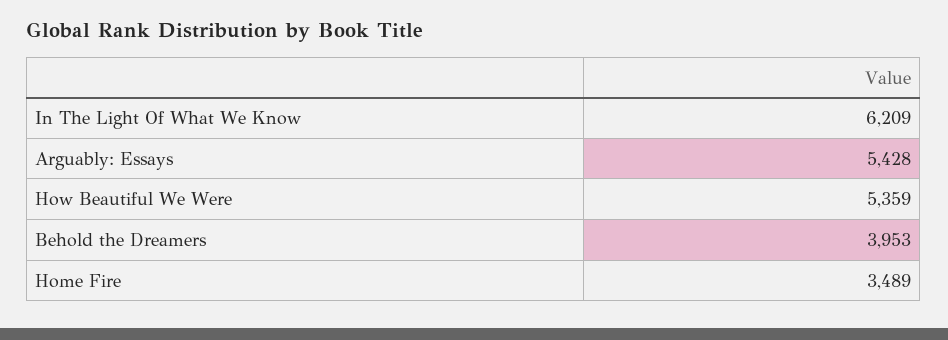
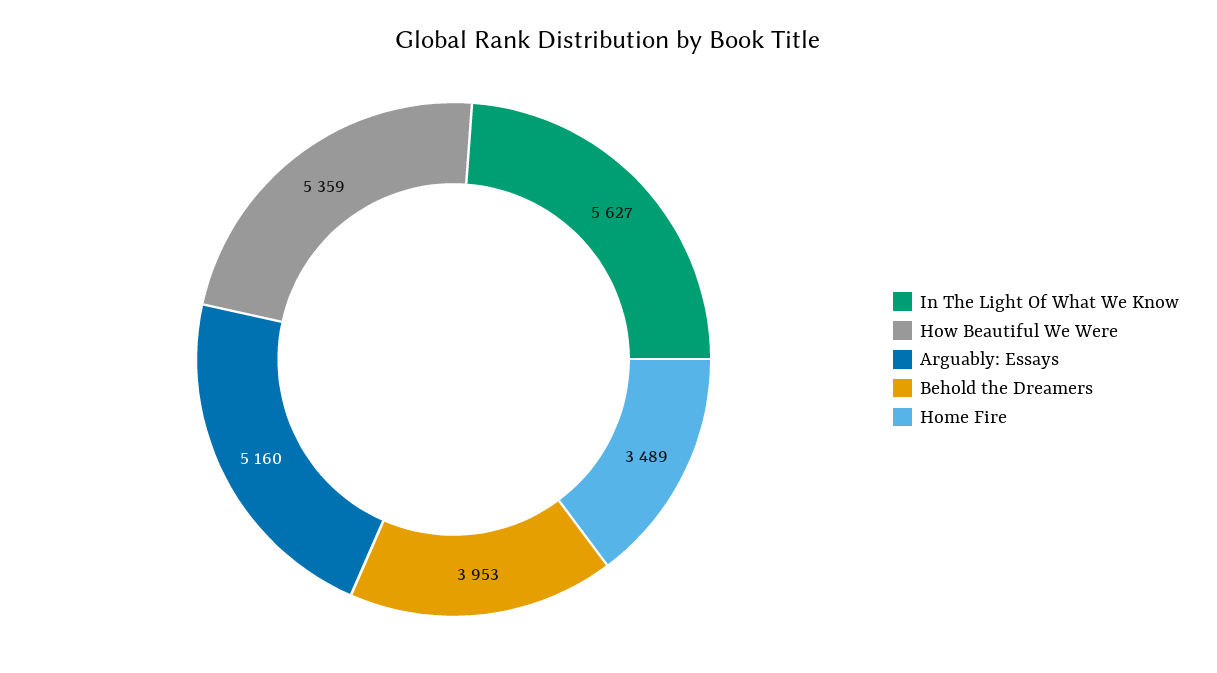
  {
-   "In The Light Of What We Know": 6209,
+   "In The Light Of What We Know": 5627,
-   "Arguably: Essays": 5428,
+   "Arguably: Essays": 5160,
    "How Beautiful We Were": 5359,
    "Behold the Dreamers": 3953,
    "Home Fire": 3489
  }

